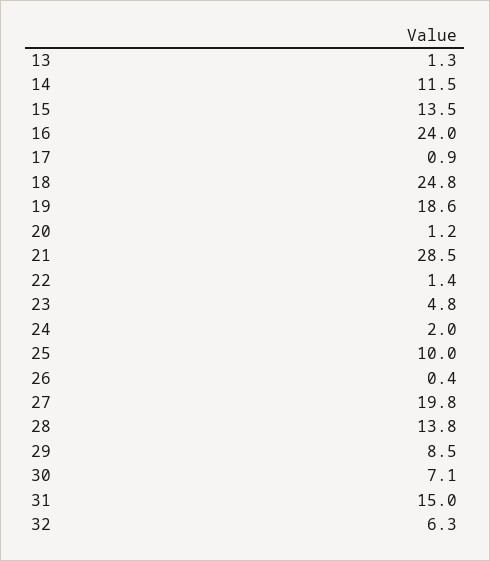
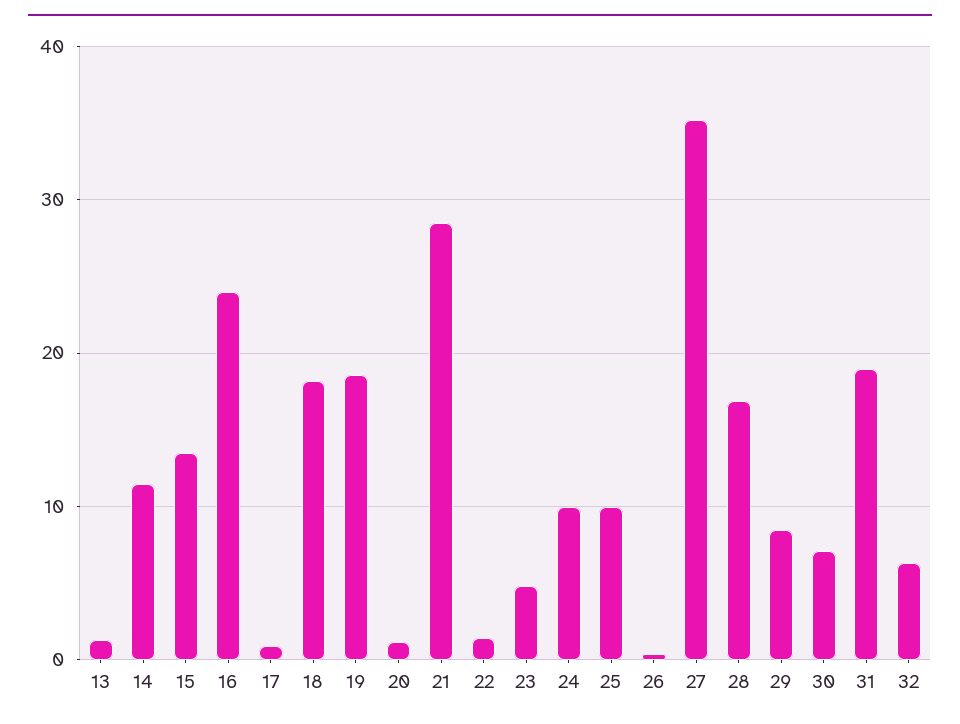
  {
    "13": 1.3,
    "14": 11.5,
    "15": 13.5,
    "16": 24,
    "17": 0.9,
-   "18": 24.8,
+   "18": 18,
    "19": 18.6,
    "20": 1.2,
    "21": 28.5,
    "22": 1.4,
    "23": 4.8,
-   "24": 2,
+   "24": 10,
    "25": 10,
    "26": 0.4,
-   "27": 19.8,
+   "27": 35,
-   "28": 13.8,
+   "28": 17,
    "29": 8.5,
    "30": 7.1,
-   "31": 15,
+   "31": 19,
    "32": 6.3
  }

